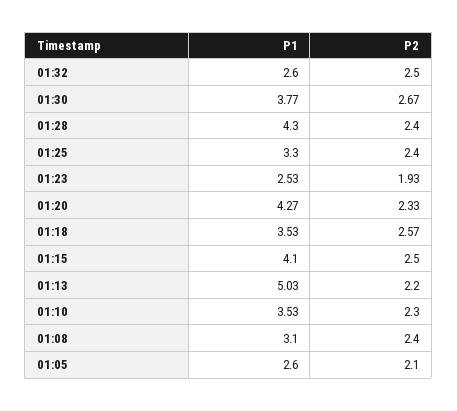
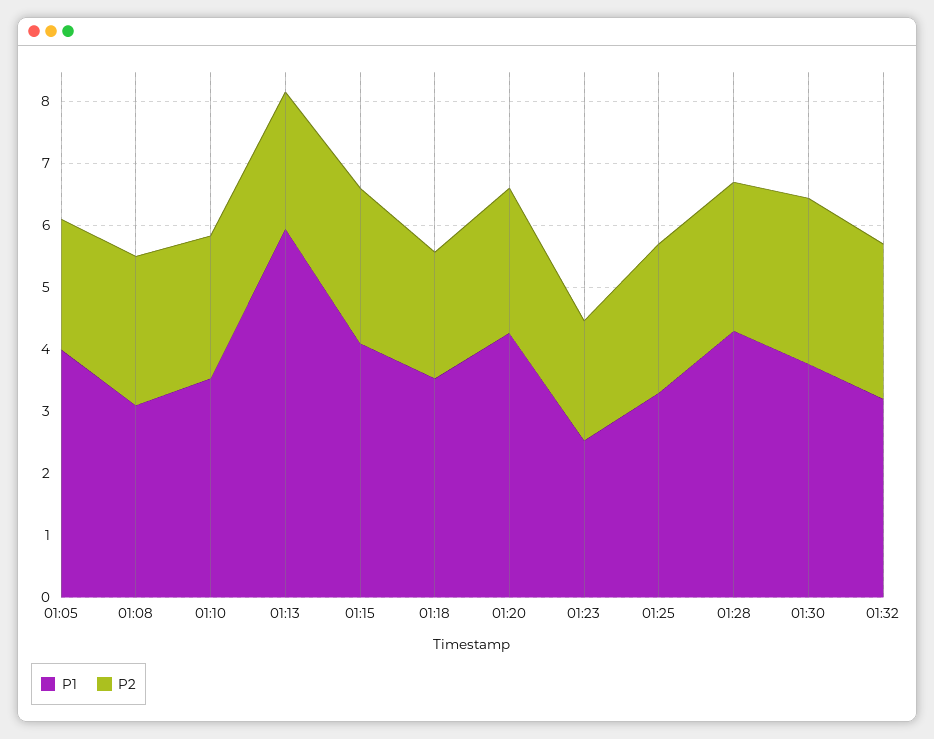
  {
    "P1": {
-     "01:32": 2.6,
+     "01:32": 3.2,
      "01:30": 3.77,
      "01:28": 4.3,
      "01:25": 3.3,
      "01:23": 2.53,
      "01:20": 4.27,
      "01:18": 3.53,
      "01:15": 4.1,
-     "01:13": 5.03,
+     "01:13": 6,
      "01:10": 3.53,
      "01:08": 3.1,
-     "01:05": 2.6
+     "01:05": 4
    },
    "P2": {
      "01:32": 2.5,
      "01:30": 2.67,
      "01:28": 2.4,
      "01:25": 2.4,
      "01:23": 1.93,
      "01:20": 2.33,
-     "01:18": 2.57,
+     "01:18": 2,
      "01:15": 2.5,
      "01:13": 2.2,
      "01:10": 2.3,
      "01:08": 2.4,
      "01:05": 2.1
    }
  }

